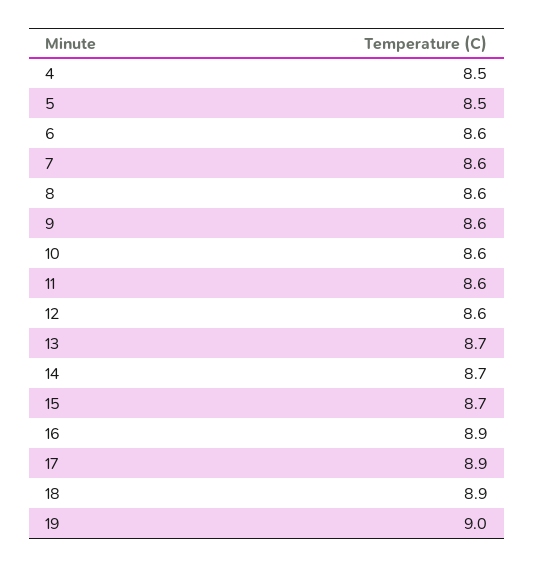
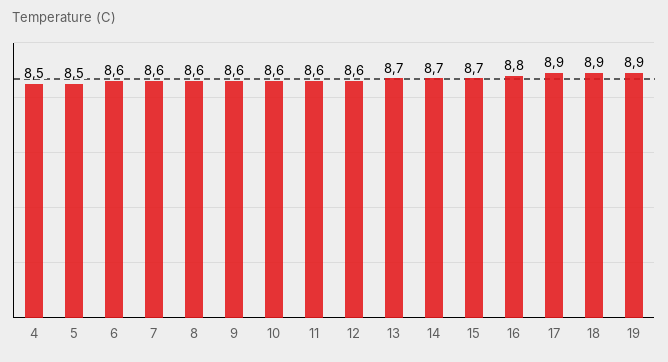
  {
    "4": 8.5,
    "5": 8.5,
    "6": 8.6,
    "7": 8.6,
    "8": 8.6,
    "9": 8.6,
    "10": 8.6,
    "11": 8.6,
    "12": 8.6,
    "13": 8.7,
    "14": 8.7,
    "15": 8.7,
-   "16": 8.9,
+   "16": 8.8,
    "17": 8.9,
    "18": 8.9,
-   "19": 9
+   "19": 8.9
  }

